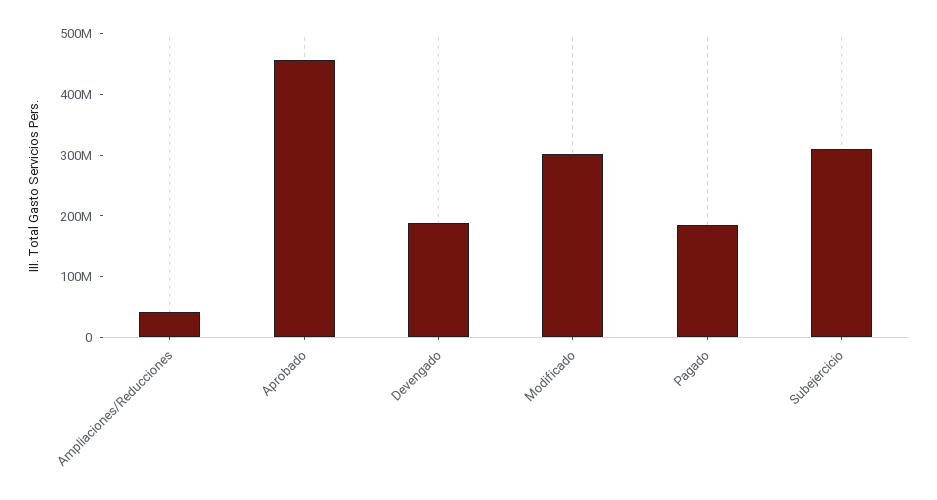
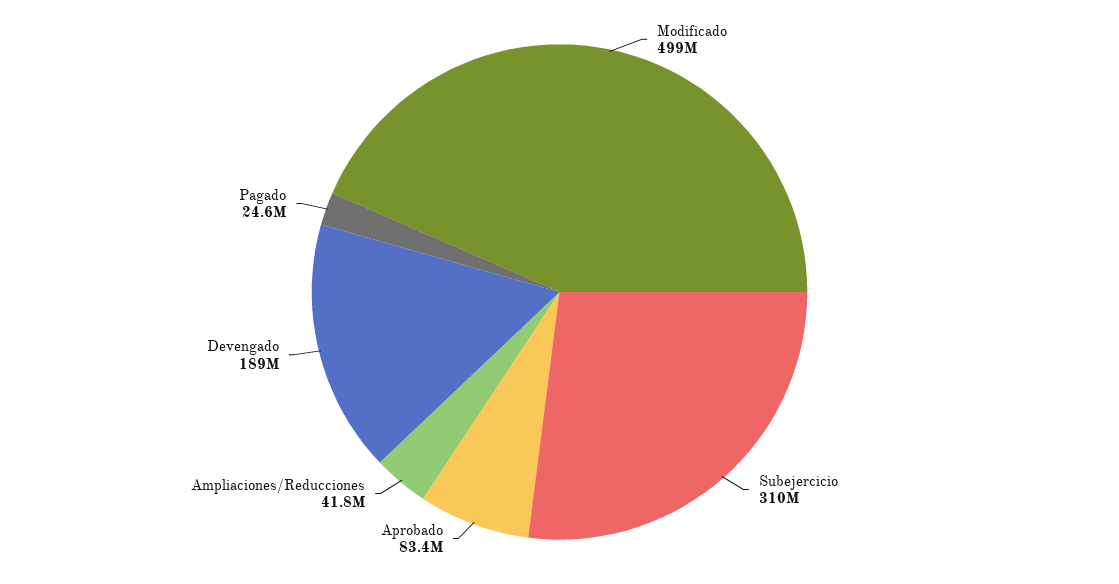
  {
    "Ampliaciones/Reducciones": 41800000,
-   "Aprobado": 460000000,
+   "Aprobado": 83400000,
    "Devengado": 189000000,
-   "Modificado": 300000000,
+   "Modificado": 499000000,
-   "Pagado": 180000000,
+   "Pagado": 24600000,
    "Subejercicio": 310000000
  }

